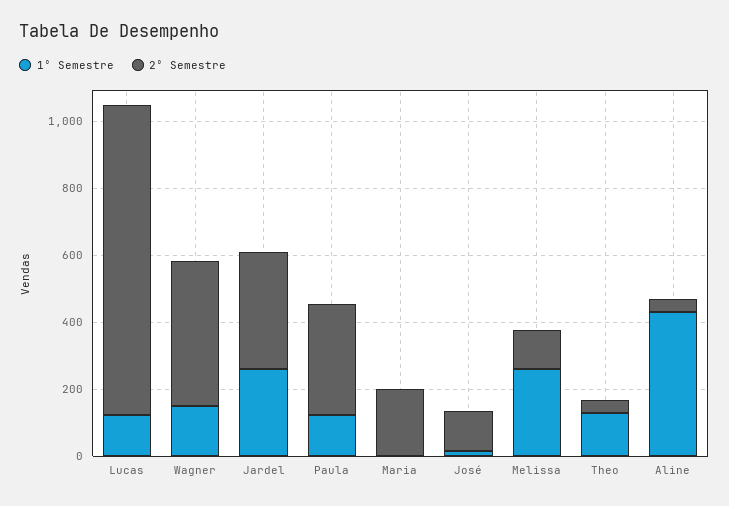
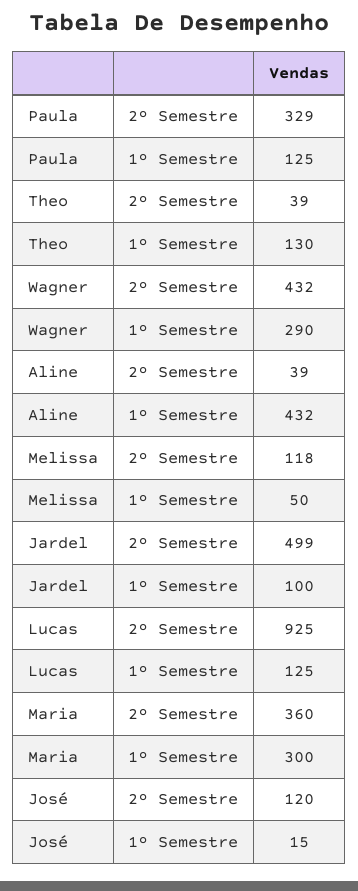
  {
    "1º Semestre": {
      "Lucas": 125,
-     "Wagner": 150,
+     "Wagner": 290,
-     "Jardel": 250,
+     "Jardel": 100,
      "Paula": 125,
-     "Maria": 0,
+     "Maria": 300,
      "José": 15,
-     "Melissa": 250,
+     "Melissa": 50,
      "Theo": 130,
      "Aline": 432
    },
    "2º Semestre": {
      "Lucas": 925,
      "Wagner": 432,
-     "Jardel": 350,
+     "Jardel": 499,
      "Paula": 329,
-     "Maria": 200,
+     "Maria": 360,
      "José": 120,
      "Melissa": 118,
      "Theo": 39,
      "Aline": 39
    }
  }

